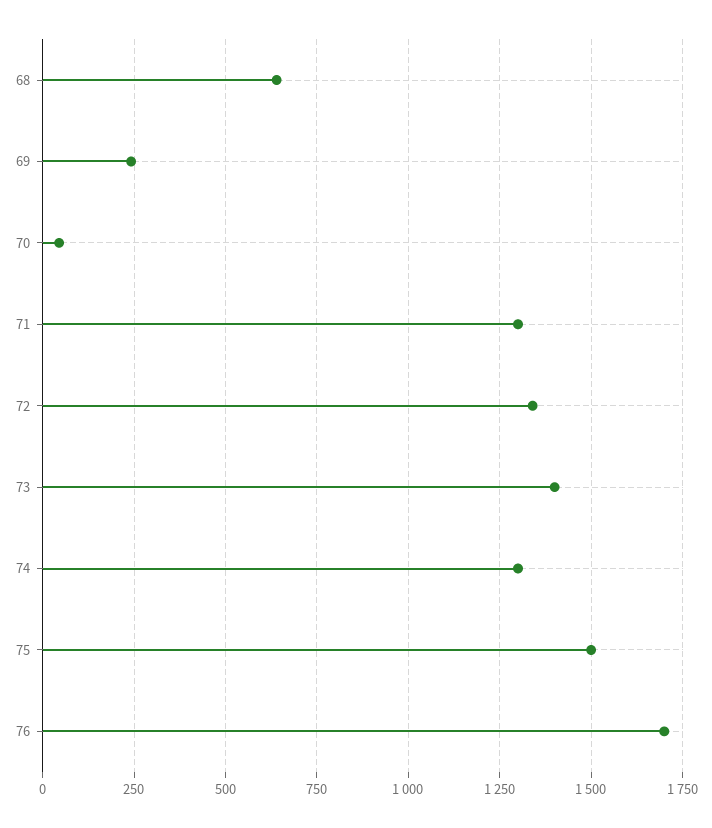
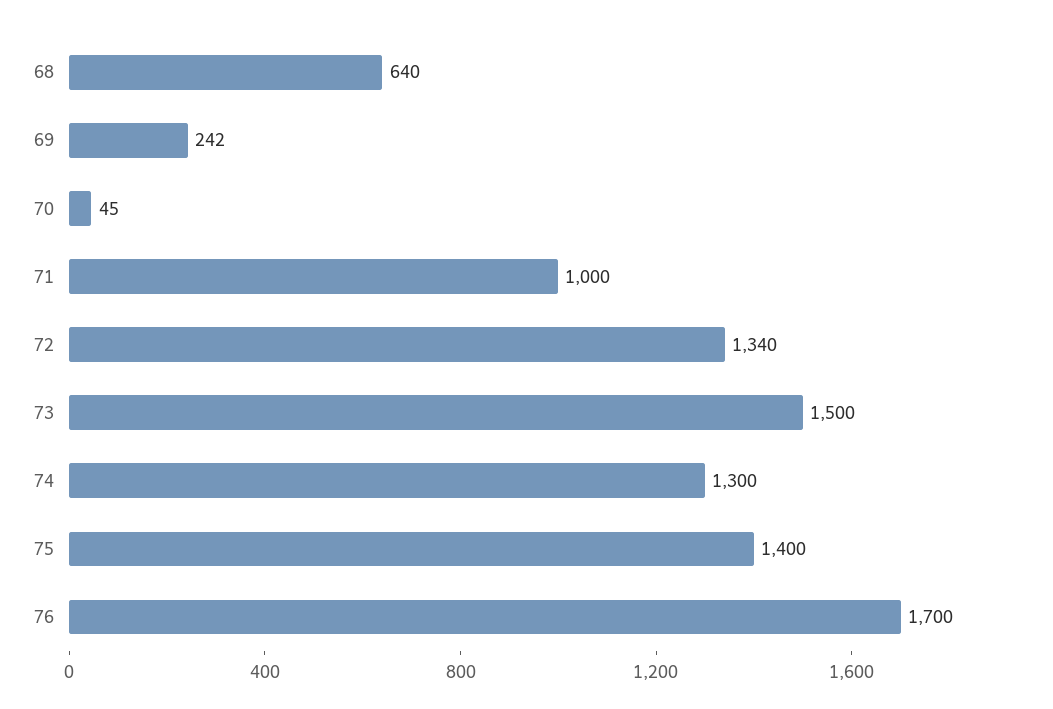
  {
    "68": 640,
    "69": 242,
    "70": 45,
-   "71": 1300,
+   "71": 1000,
    "72": 1340,
-   "73": 1400,
+   "73": 1500,
    "74": 1300,
-   "75": 1500,
+   "75": 1400,
    "76": 1700
  }

